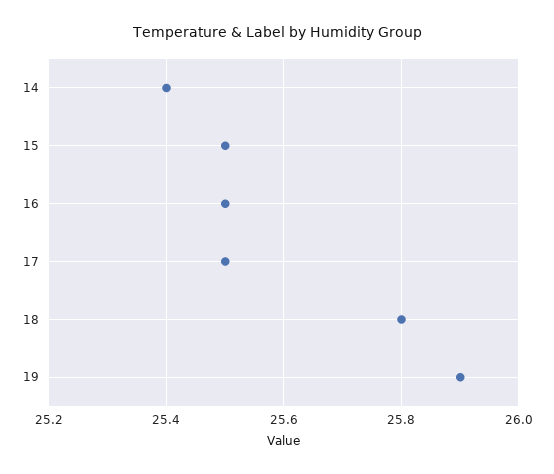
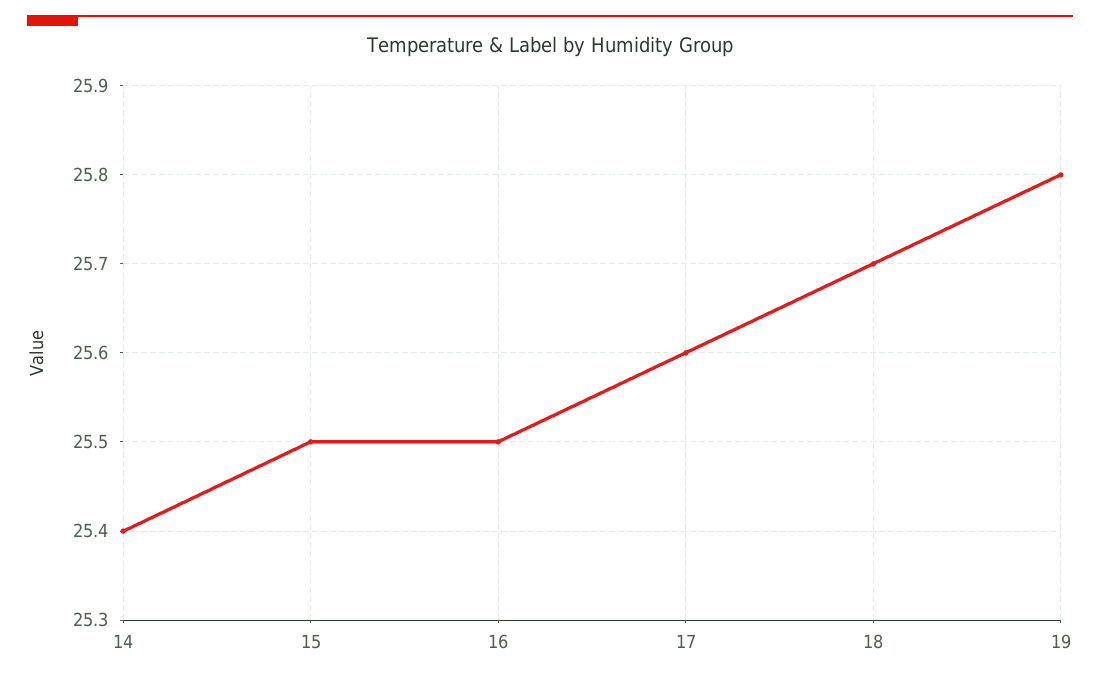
  {
    "14": 25.4,
    "15": 25.5,
    "16": 25.5,
-   "17": 25.5,
+   "17": 25.6,
-   "18": 25.8,
+   "18": 25.7,
-   "19": 25.9
+   "19": 25.8
  }

